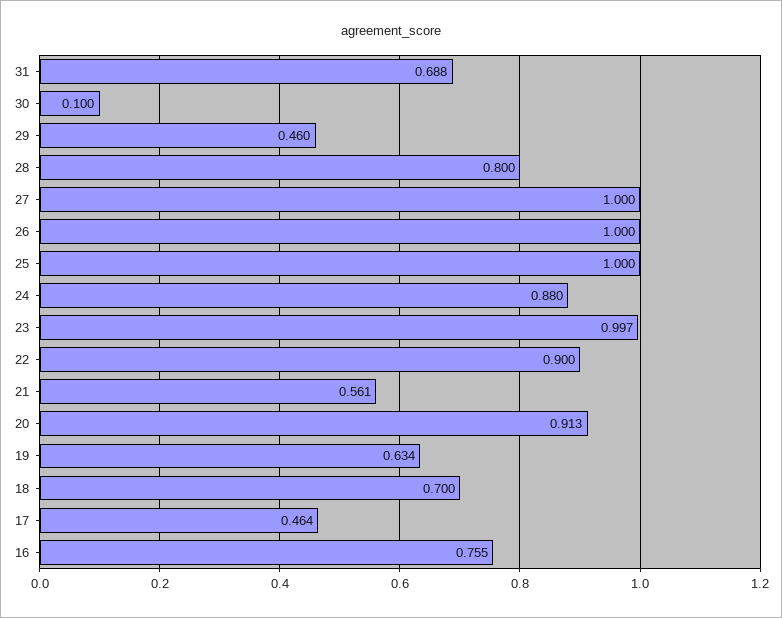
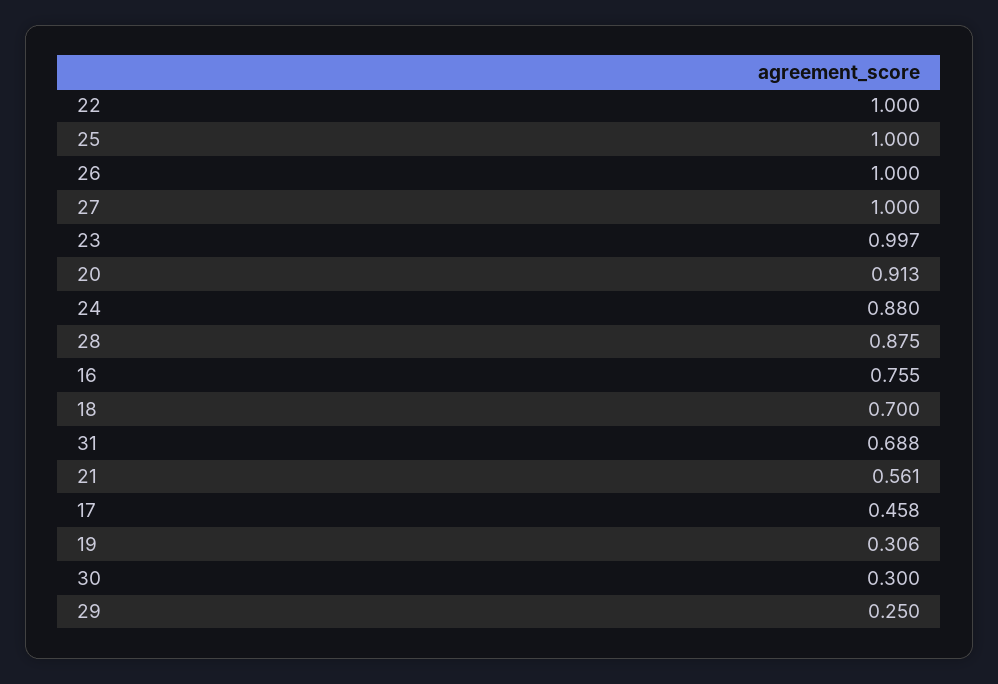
  {
    "31": 0.688,
-   "30": 0.1,
+   "30": 0.3,
-   "29": 0.46,
+   "29": 0.25,
-   "28": 0.8,
+   "28": 0.875,
    "27": 1,
    "26": 1,
    "25": 1,
    "24": 0.88,
    "23": 0.997,
-   "22": 0.9,
+   "22": 1,
    "21": 0.561,
    "20": 0.913,
-   "19": 0.634,
+   "19": 0.306,
    "18": 0.7,
-   "17": 0.464,
+   "17": 0.458,
    "16": 0.755
  }

